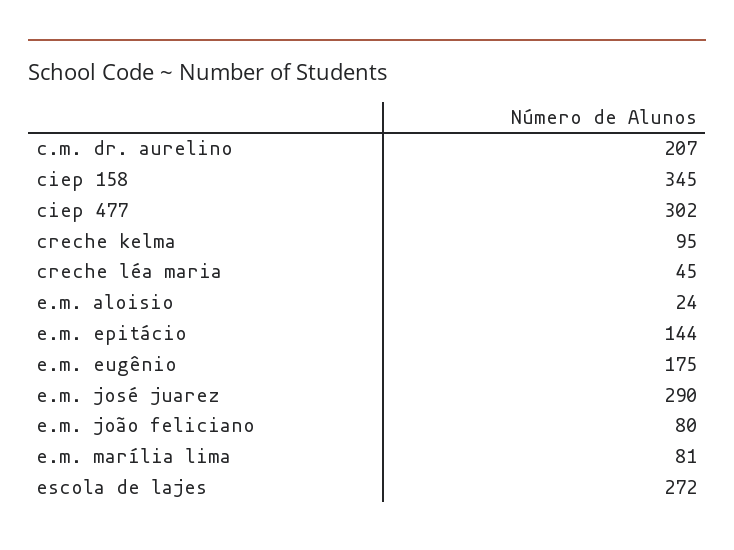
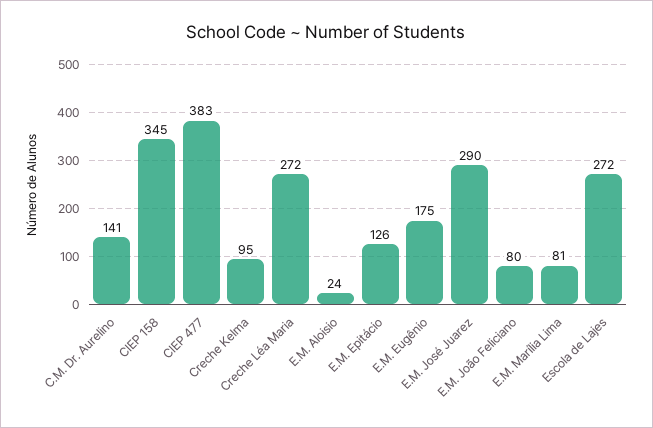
  {
-   "c.m. dr. aurelino": 207,
+   "c.m. dr. aurelino": 141,
    "ciep 158": 345,
-   "ciep 477": 302,
+   "ciep 477": 383,
    "creche kelma": 95,
-   "creche léa maria": 45,
+   "creche léa maria": 272,
    "e.m. aloisio": 24,
-   "e.m. epitácio": 144,
+   "e.m. epitácio": 126,
    "e.m. eugênio": 175,
    "e.m. josé juarez": 290,
    "e.m. joão feliciano": 80,
    "e.m. marília lima": 81,
    "escola de lajes": 272
  }

